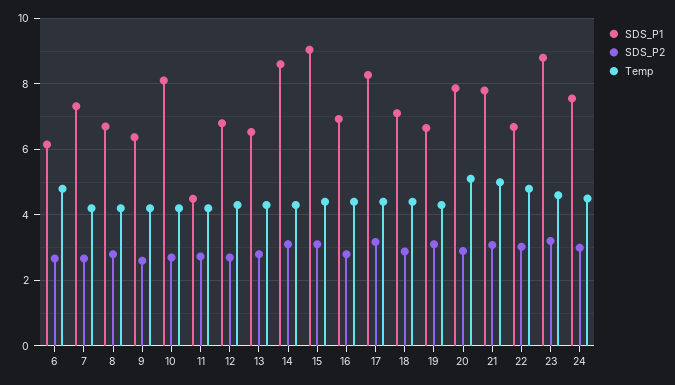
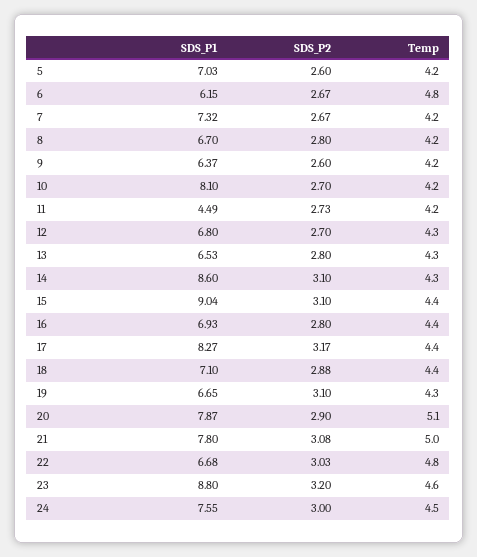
  {
    "SDS_P1": {
      "6": 6.15,
      "7": 7.32,
      "8": 6.7,
      "9": 6.37,
      "10": 8.1,
      "11": 4.49,
      "12": 6.8,
      "13": 6.53,
      "14": 8.6,
      "15": 9.04,
      "16": 6.93,
      "17": 8.27,
      "18": 7.1,
      "19": 6.65,
      "20": 7.87,
      "21": 7.8,
      "22": 6.68,
      "23": 8.8,
-     "24": 7.55
+     "24": 7.55,
+     "5": 7.03
    },
    "SDS_P2": {
      "6": 2.67,
      "7": 2.67,
      "8": 2.8,
      "9": 2.6,
      "10": 2.7,
      "11": 2.73,
      "12": 2.7,
      "13": 2.8,
      "14": 3.1,
      "15": 3.1,
      "16": 2.8,
      "17": 3.17,
      "18": 2.88,
      "19": 3.1,
      "20": 2.9,
      "21": 3.08,
      "22": 3.03,
      "23": 3.2,
-     "24": 3
+     "24": 3,
+     "5": 2.6
    },
    "Temp": {
      "6": 4.8,
      "7": 4.2,
      "8": 4.2,
      "9": 4.2,
      "10": 4.2,
      "11": 4.2,
      "12": 4.3,
      "13": 4.3,
      "14": 4.3,
      "15": 4.4,
      "16": 4.4,
      "17": 4.4,
      "18": 4.4,
      "19": 4.3,
      "20": 5.1,
      "21": 5,
      "22": 4.8,
      "23": 4.6,
-     "24": 4.5
+     "24": 4.5,
+     "5": 4.2
    }
  }

